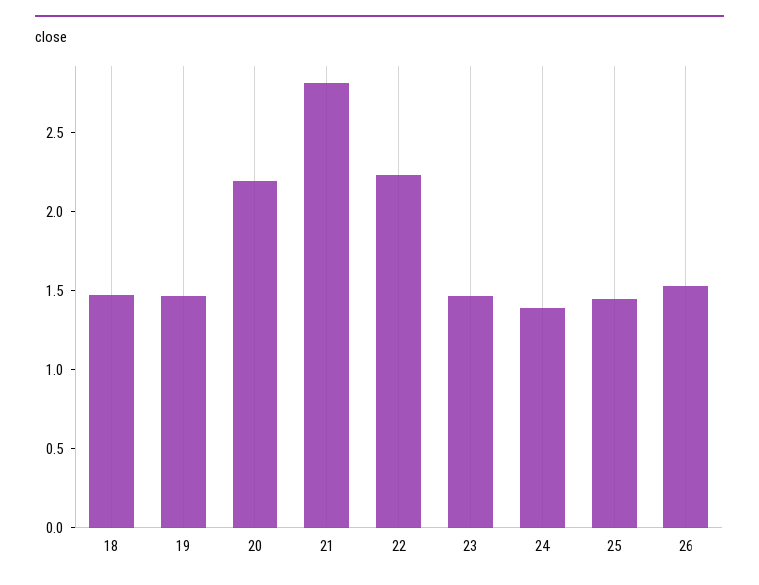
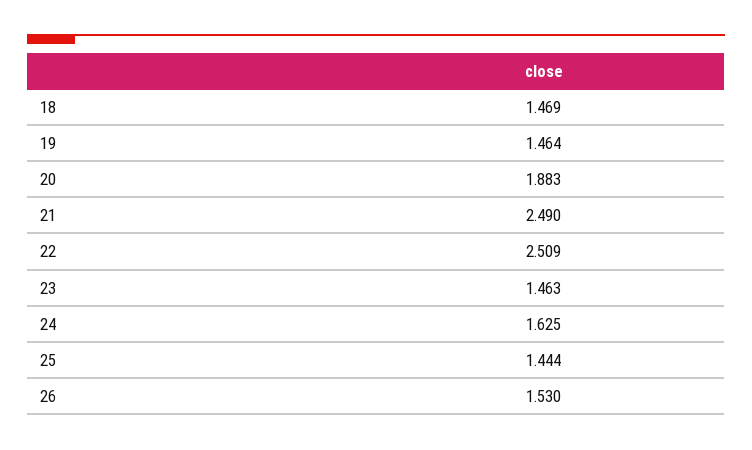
  {
    "18": 1.469,
    "19": 1.464,
-   "20": 2.2,
+   "20": 1.883,
-   "21": 2.8,
+   "21": 2.49,
-   "22": 2.2,
+   "22": 2.509,
    "23": 1.463,
-   "24": 1.4,
+   "24": 1.625,
    "25": 1.444,
    "26": 1.53
  }

